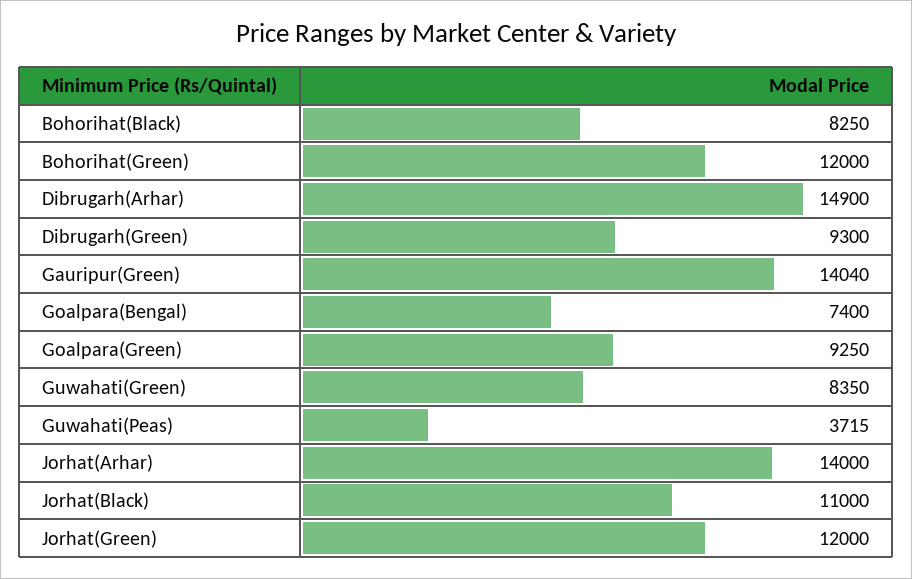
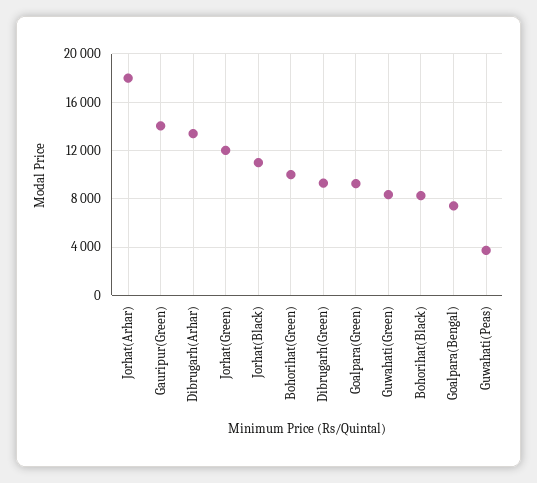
  {
    "Bohorihat(Black)": 8250,
-   "Bohorihat(Green)": 12000,
+   "Bohorihat(Green)": 10000,
-   "Dibrugarh(Arhar)": 14900,
+   "Dibrugarh(Arhar)": 13500,
    "Dibrugarh(Green)": 9300,
    "Gauripur(Green)": 14040,
    "Goalpara(Bengal)": 7400,
    "Goalpara(Green)": 9250,
    "Guwahati(Green)": 8350,
    "Guwahati(Peas)": 3715,
-   "Jorhat(Arhar)": 14000,
+   "Jorhat(Arhar)": 18000,
    "Jorhat(Black)": 11000,
    "Jorhat(Green)": 12000
  }

